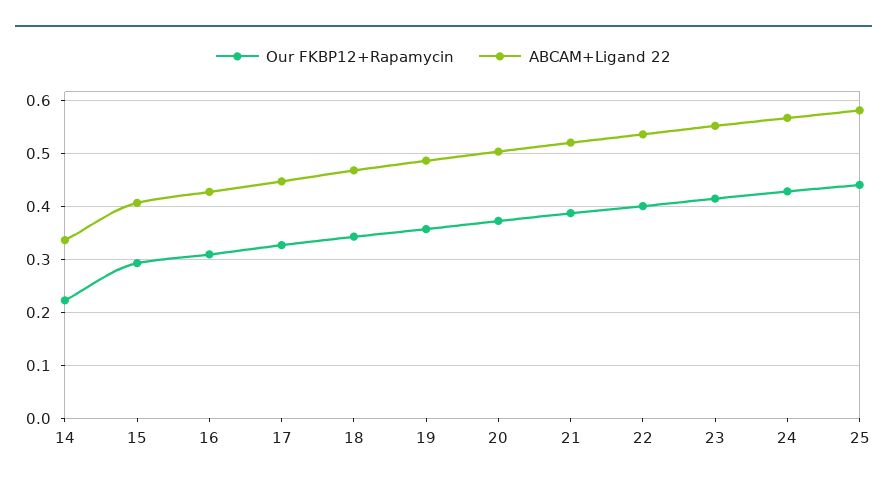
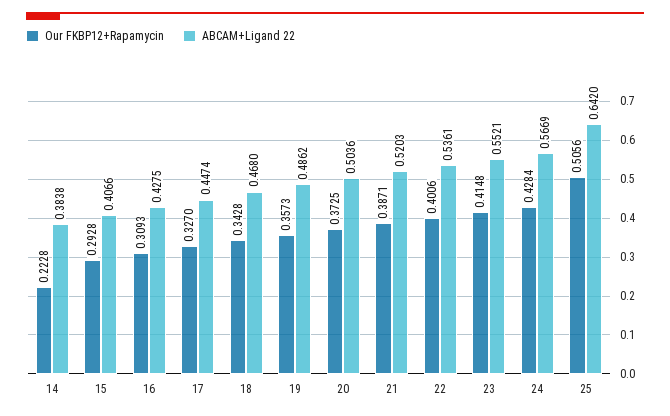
  {
    "Our FKBP12+Rapamycin": {
      "14": 0.2228,
      "15": 0.2928,
      "16": 0.3093,
      "17": 0.327,
      "18": 0.3428,
      "19": 0.3573,
      "20": 0.3725,
      "21": 0.3871,
      "22": 0.4006,
      "23": 0.4148,
      "24": 0.4284,
-     "25": 0.44
+     "25": 0.5056
    },
    "ABCAM+Ligand 22": {
-     "14": 0.34,
+     "14": 0.3838,
      "15": 0.4066,
      "16": 0.4275,
      "17": 0.4474,
      "18": 0.468,
      "19": 0.4862,
      "20": 0.5036,
      "21": 0.5203,
      "22": 0.5361,
      "23": 0.5521,
      "24": 0.5669,
-     "25": 0.58
+     "25": 0.642
    }
  }

